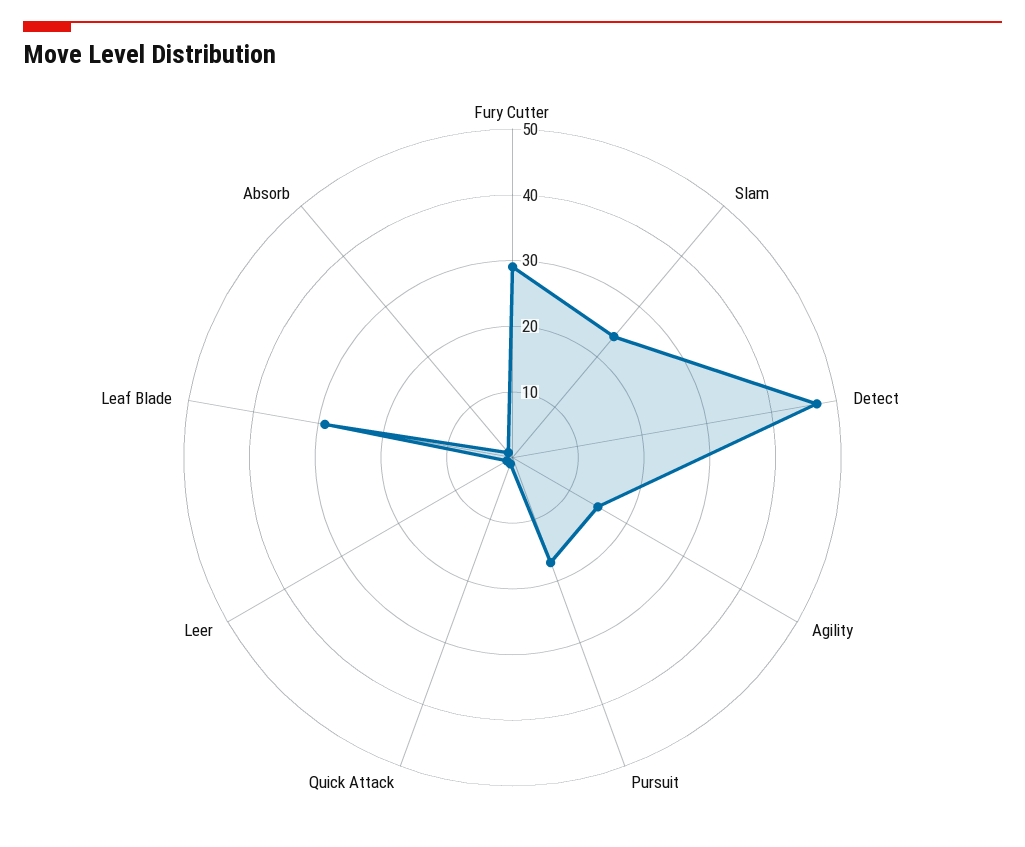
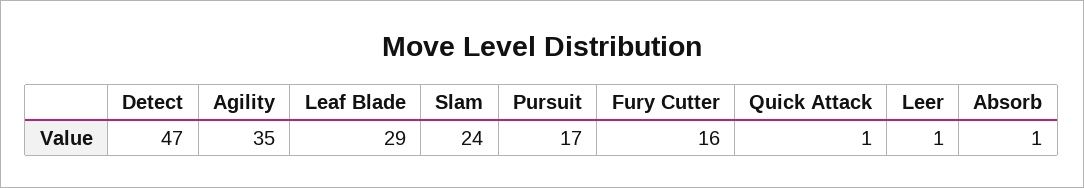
  {
-   "Fury Cutter": 30,
+   "Fury Cutter": 16,
    "Slam": 24,
    "Detect": 47,
-   "Agility": 15,
+   "Agility": 35,
    "Pursuit": 17,
    "Quick Attack": 1,
    "Leer": 1,
    "Leaf Blade": 29,
    "Absorb": 1
  }

